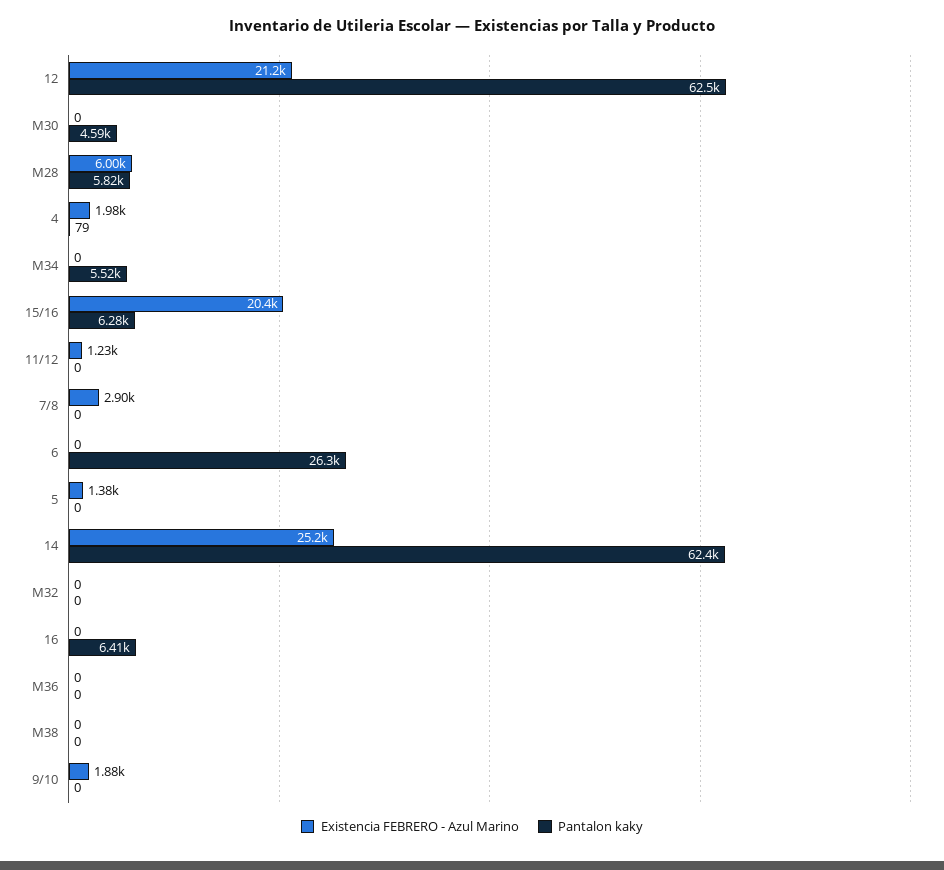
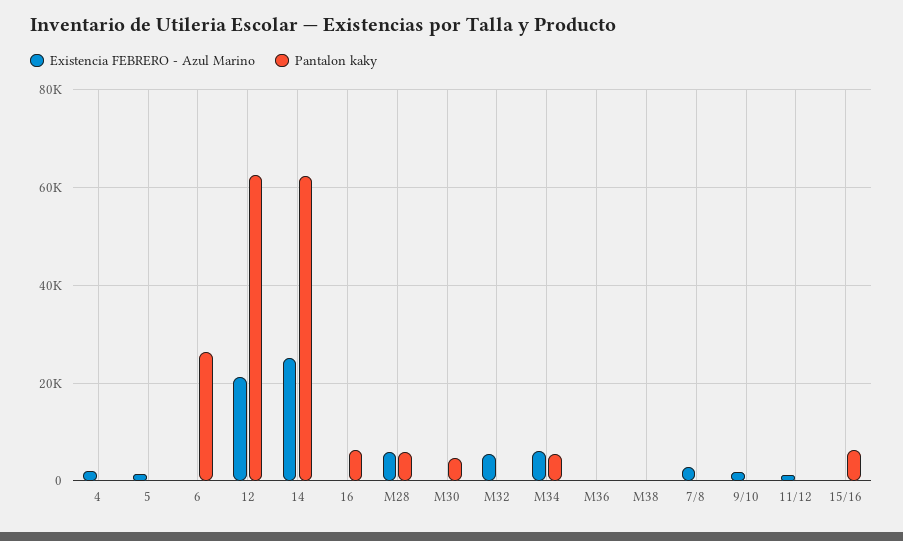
  {
    "Existencia FEBRERO - Azul Marino": {
      "12": 21200,
      "M30": 0,
      "M28": 6000,
      "4": 1980,
-     "M34": 0,
+     "M34": 6000,
-     "15/16": 20400,
+     "15/16": 0,
      "11/12": 1230,
      "7/8": 2900,
      "6": 0,
      "5": 1380,
      "14": 25200,
-     "M32": 0,
+     "M32": 6000,
      "16": 0,
      "M36": 0,
      "M38": 0,
      "9/10": 1880
    },
    "Pantalon kaky": {
      "12": 62500,
      "M30": 4590,
      "M28": 5820,
      "4": 79,
      "M34": 5520,
      "15/16": 6280,
      "11/12": 0,
      "7/8": 0,
      "6": 26300,
      "5": 0,
      "14": 62400,
      "M32": 0,
      "16": 6410,
      "M36": 0,
      "M38": 0,
      "9/10": 0
    }
  }

